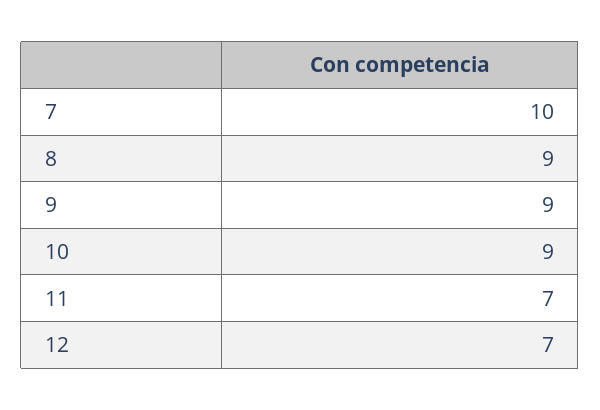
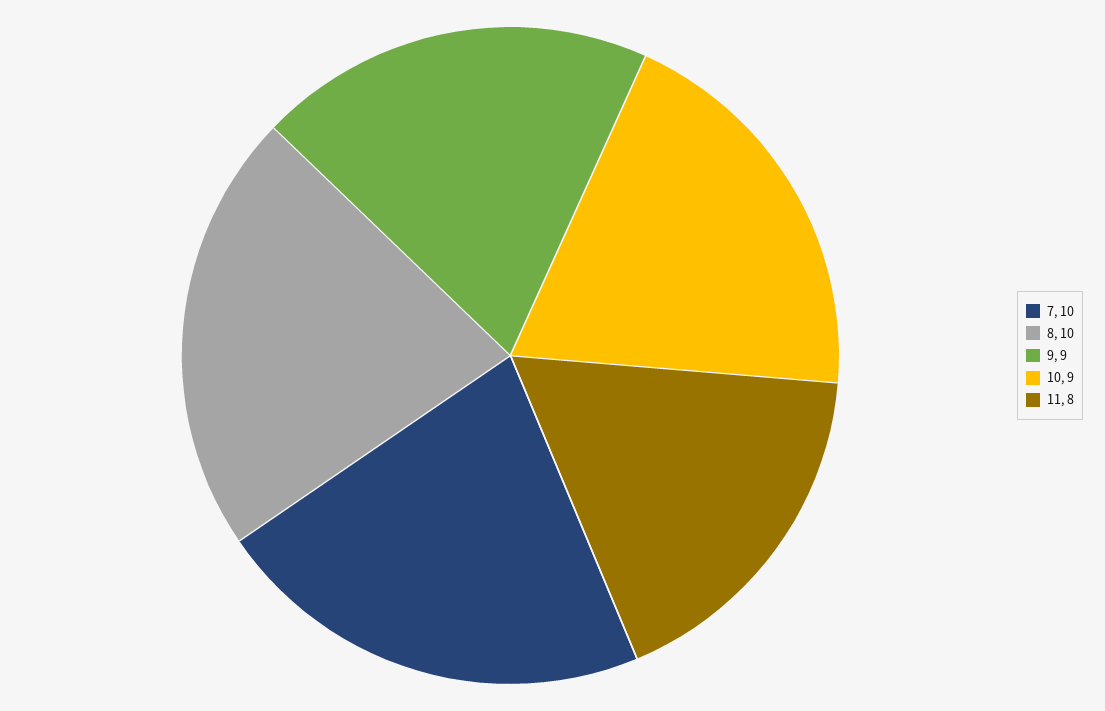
  {
    "7": 10,
-   "8": 9,
+   "8": 10,
    "9": 9,
    "10": 9,
-   "11": 7,
+   "11": 8
-   "12": 7
  }

